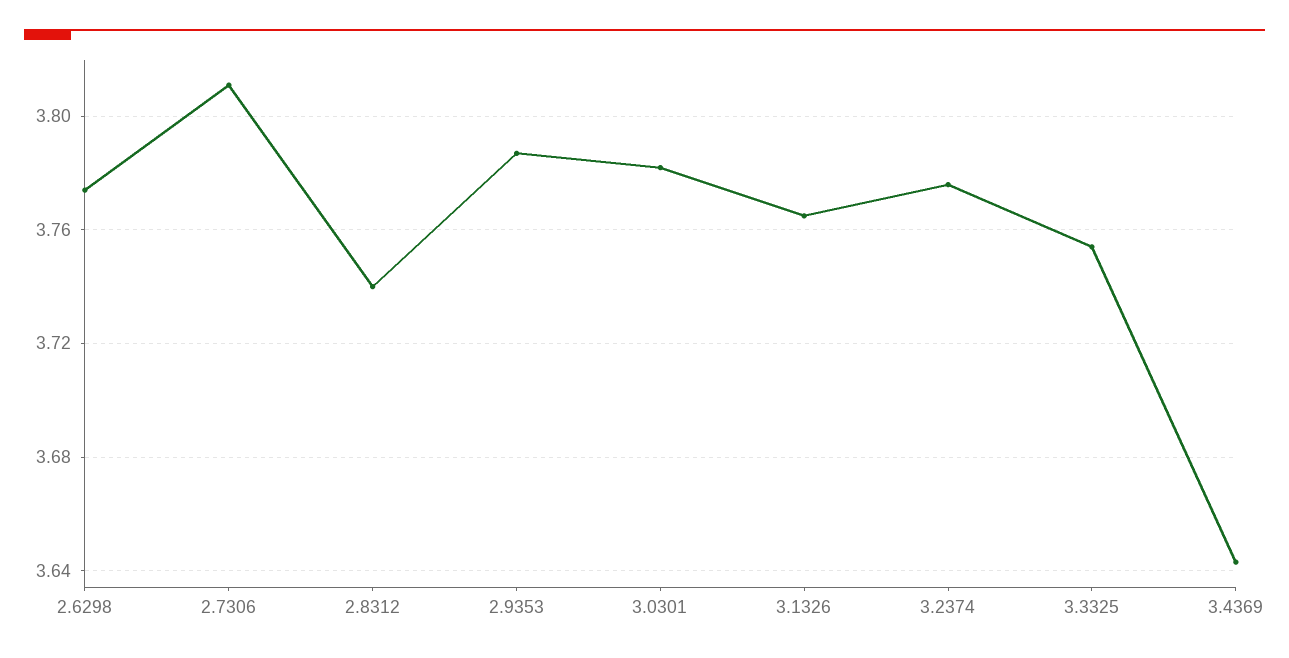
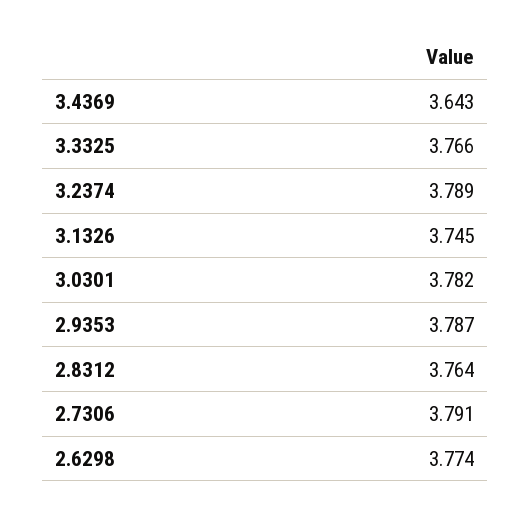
  {
    "2.6298": 3.774,
-   "2.7306": 3.81,
+   "2.7306": 3.791,
-   "2.8312": 3.74,
+   "2.8312": 3.764,
    "2.9353": 3.787,
    "3.0301": 3.782,
-   "3.1326": 3.765,
+   "3.1326": 3.745,
-   "3.2374": 3.775,
+   "3.2374": 3.789,
-   "3.3325": 3.755,
+   "3.3325": 3.766,
    "3.4369": 3.643
  }

